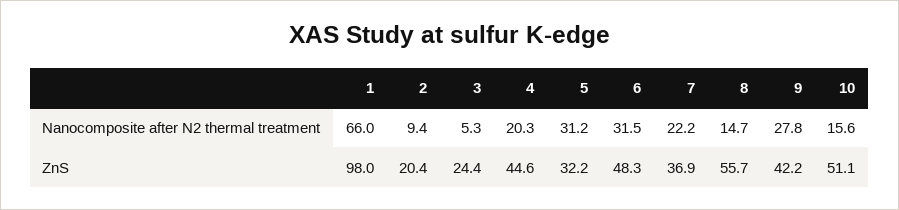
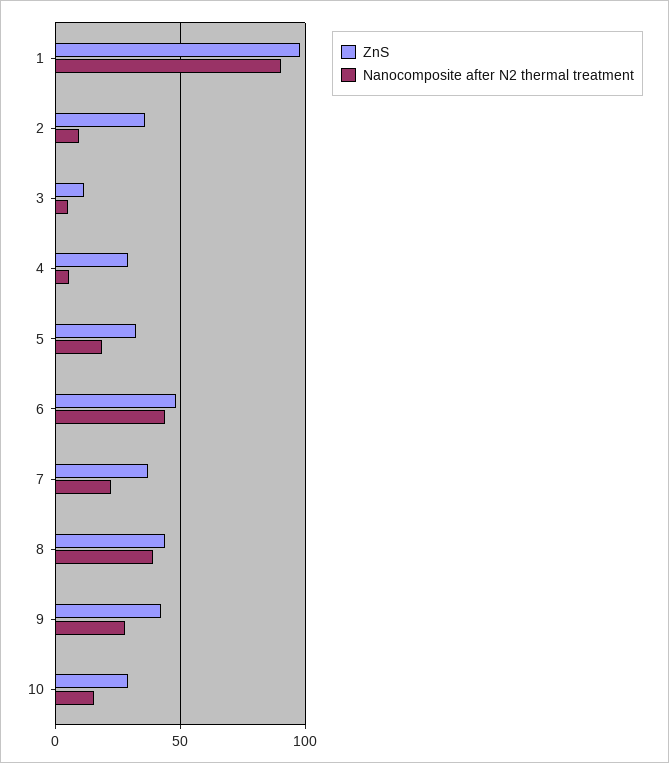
  {
    "Nanocomposite after N2 thermal treatment": {
-     "1": 66,
+     "1": 90,
      "2": 9.4,
      "3": 5.3,
-     "4": 20.3,
+     "4": 5,
-     "5": 31.2,
+     "5": 20,
-     "6": 31.5,
+     "6": 45,
      "7": 22.2,
-     "8": 14.7,
+     "8": 40,
      "9": 27.8,
      "10": 15.6
    },
    "ZnS": {
      "1": 98,
-     "2": 20.4,
+     "2": 35,
-     "3": 24.4,
+     "3": 10,
-     "4": 44.6,
+     "4": 30,
      "5": 32.2,
      "6": 48.3,
      "7": 36.9,
-     "8": 55.7,
+     "8": 45,
      "9": 42.2,
-     "10": 51.1
+     "10": 30
    }
  }

